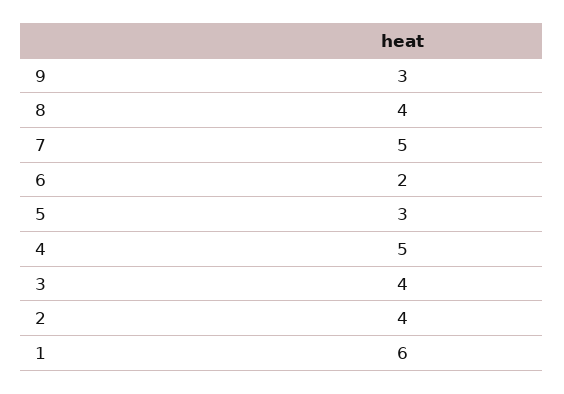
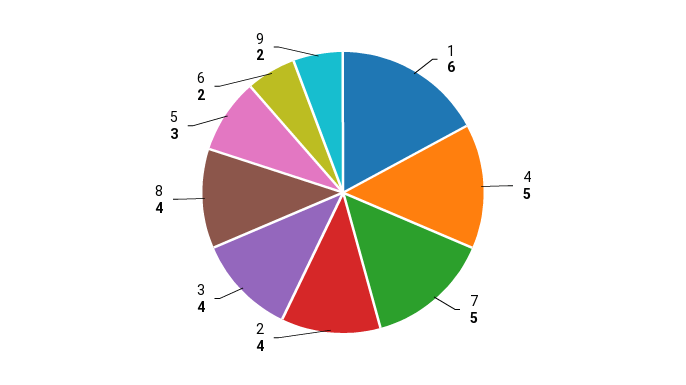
  {
-   "9": 3,
+   "9": 2,
    "8": 4,
    "7": 5,
    "6": 2,
    "5": 3,
    "4": 5,
    "3": 4,
    "2": 4,
    "1": 6
  }

